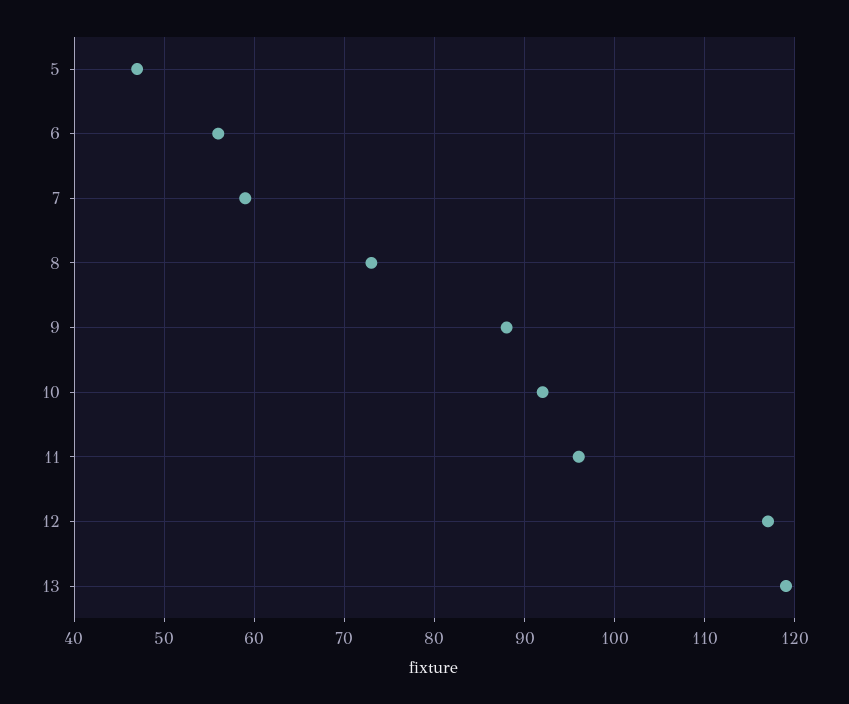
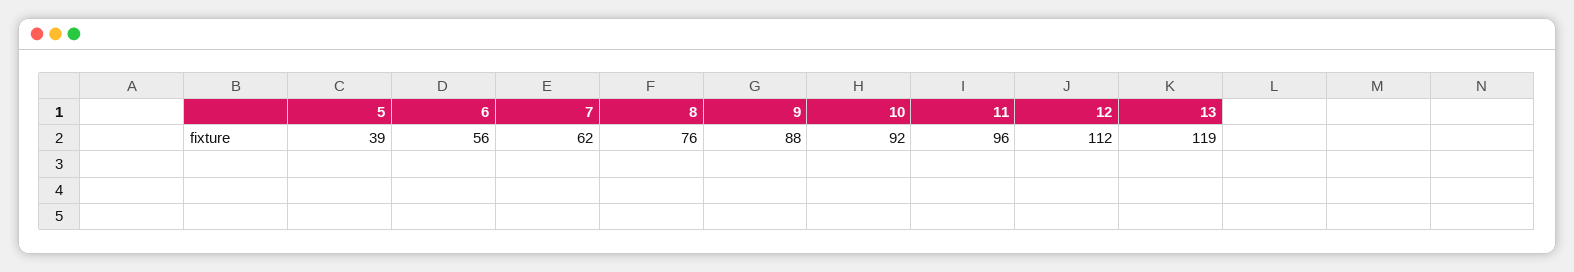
  {
-   "5": 47,
+   "5": 39,
    "6": 56,
-   "7": 59,
+   "7": 62,
-   "8": 73,
+   "8": 76,
    "9": 88,
    "10": 92,
    "11": 96,
-   "12": 117,
+   "12": 112,
    "13": 119
  }

